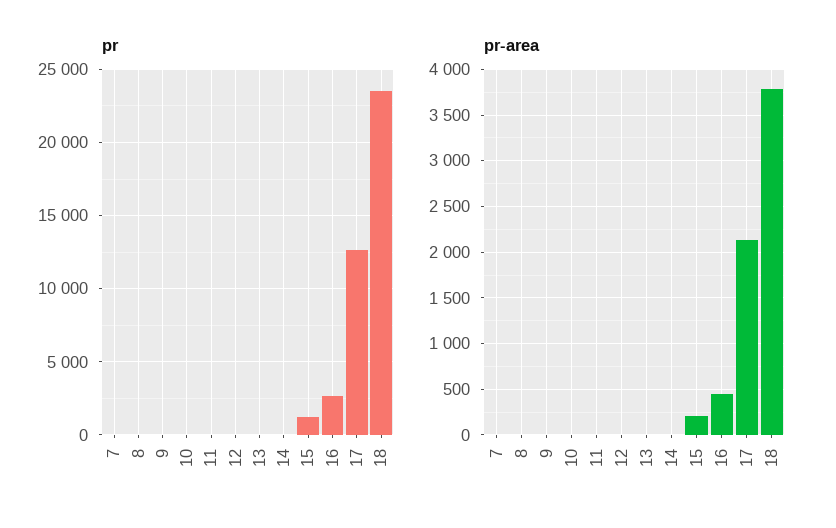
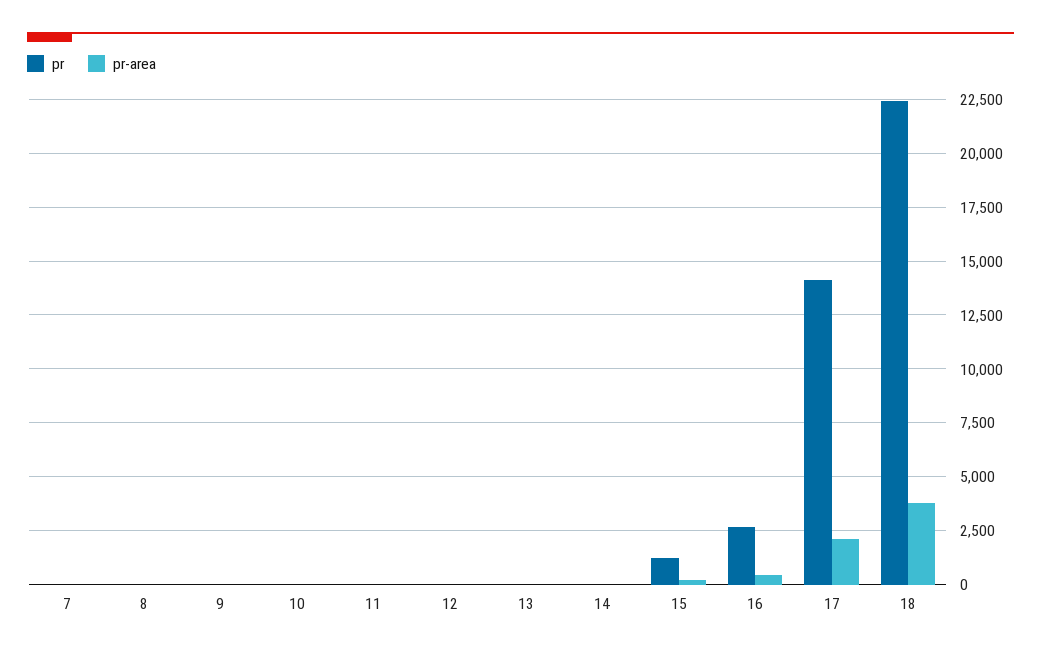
  {
    "pr": {
      "7": 0,
      "8": 0,
      "9": 0,
      "10": 0,
      "11": 0,
      "12": 0,
      "13": 0,
      "14": 0,
      "15": 1000,
      "16": 2500,
-     "17": 12500,
+     "17": 14000,
-     "18": 23500
+     "18": 22500
    },
    "pr-area": {
      "7": 0,
      "8": 0,
      "9": 0,
      "10": 0,
      "11": 0,
      "12": 0,
      "13": 0,
      "14": 0,
      "15": 200,
      "16": 500,
      "17": 2100,
      "18": 3800
    }
  }

